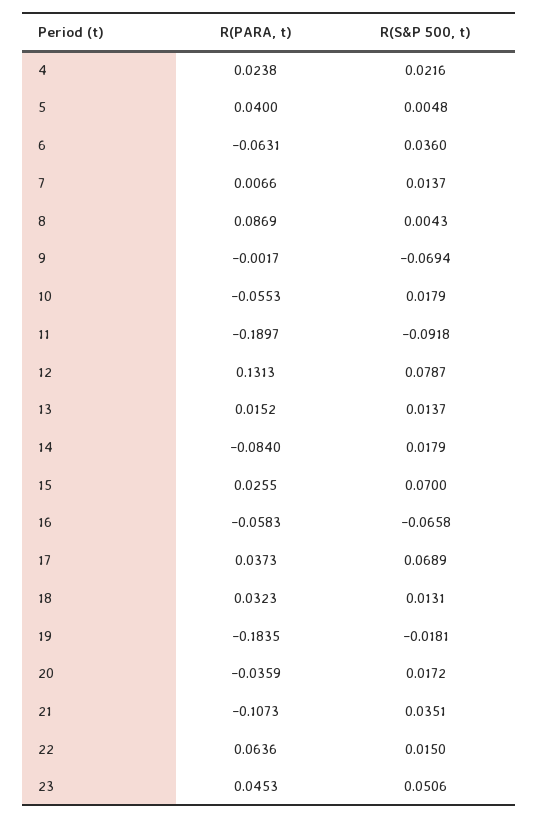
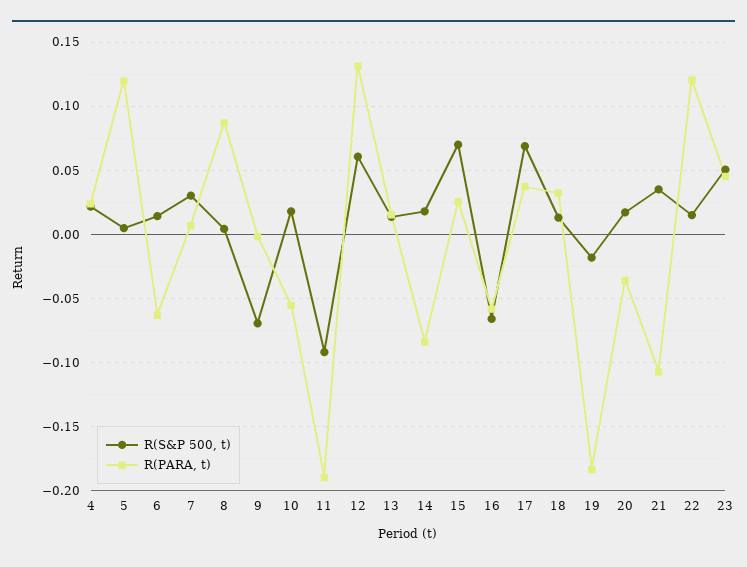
  {
    "R(PARA, t)": {
      "4": 0.0238,
-     "5": 0.04,
+     "5": 0.12,
      "6": -0.0631,
      "7": 0.0066,
      "8": 0.0869,
      "9": -0.0017,
      "10": -0.0553,
      "11": -0.1897,
      "12": 0.1313,
      "13": 0.0152,
      "14": -0.084,
      "15": 0.0255,
      "16": -0.0583,
      "17": 0.0373,
      "18": 0.0323,
      "19": -0.1835,
      "20": -0.0359,
      "21": -0.1073,
-     "22": 0.0636,
+     "22": 0.12,
      "23": 0.0453
    },
    "R(S&P 500, t)": {
      "4": 0.0216,
      "5": 0.0048,
-     "6": 0.036,
+     "6": 0.015,
-     "7": 0.0137,
+     "7": 0.03,
      "8": 0.0043,
      "9": -0.0694,
      "10": 0.0179,
      "11": -0.0918,
-     "12": 0.0787,
+     "12": 0.06,
      "13": 0.0137,
      "14": 0.0179,
      "15": 0.07,
      "16": -0.0658,
      "17": 0.0689,
      "18": 0.0131,
      "19": -0.0181,
      "20": 0.0172,
      "21": 0.0351,
      "22": 0.015,
      "23": 0.0506
    }
  }

